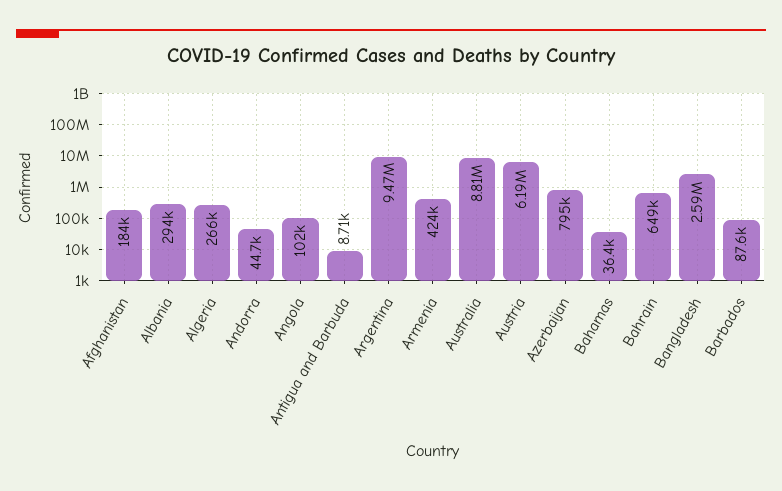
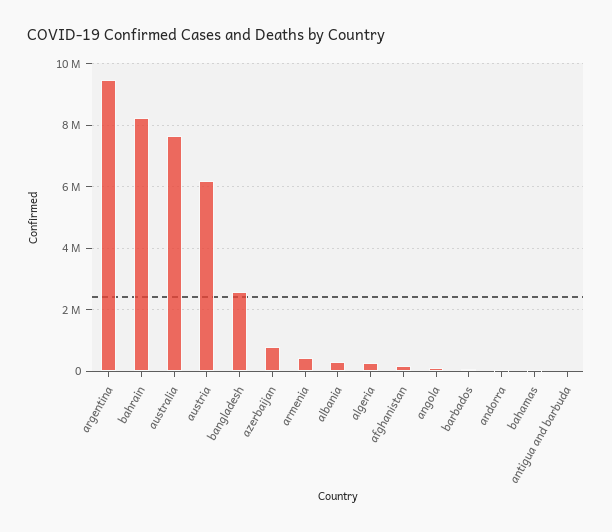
  {
    "Afghanistan": 184000,
    "Albania": 294000,
    "Algeria": 266000,
    "Andorra": 44700,
    "Angola": 102000,
    "Antigua and Barbuda": 8710,
    "Argentina": 9470000,
    "Armenia": 424000,
-   "Australia": 8810000,
+   "Australia": 7600000,
    "Austria": 6190000,
    "Azerbaijan": 795000,
    "Bahamas": 36400,
-   "Bahrain": 649000,
+   "Bahrain": 8200000,
    "Bangladesh": 2590000,
    "Barbados": 87600
  }

